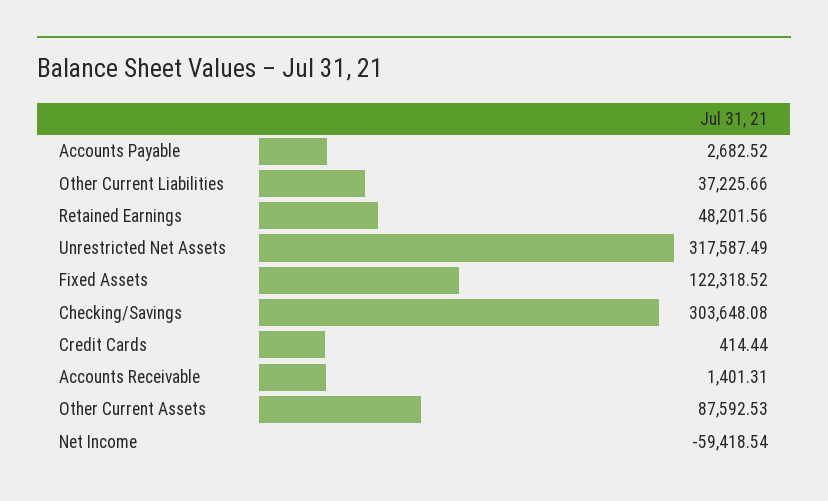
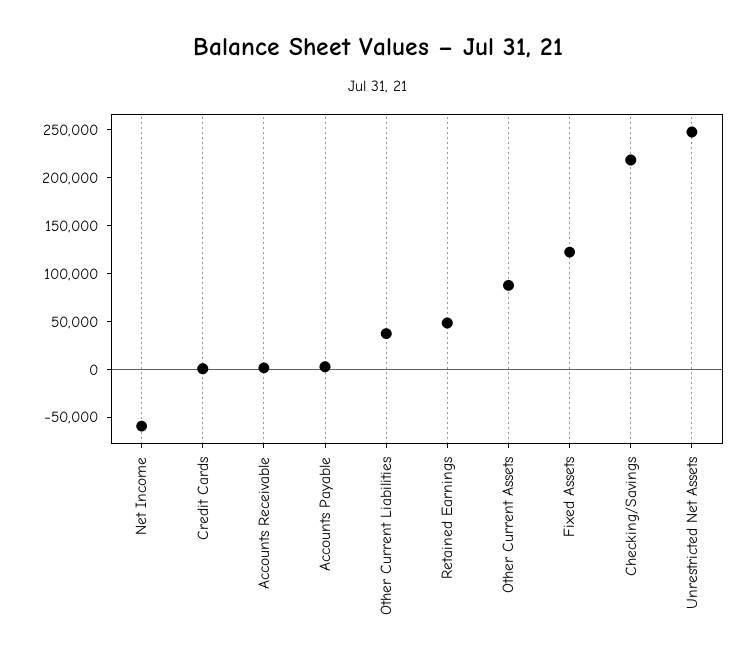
  {
    "Accounts Payable": 2682.52,
    "Other Current Liabilities": 37225.66,
    "Retained Earnings": 48201.56,
-   "Unrestricted Net Assets": 317587.49,
+   "Unrestricted Net Assets": 250000,
    "Fixed Assets": 122318.52,
-   "Checking/Savings": 303648.08,
+   "Checking/Savings": 220000,
    "Credit Cards": 414.44,
    "Accounts Receivable": 1401.31,
    "Other Current Assets": 87592.53,
    "Net Income": -59418.54
  }

